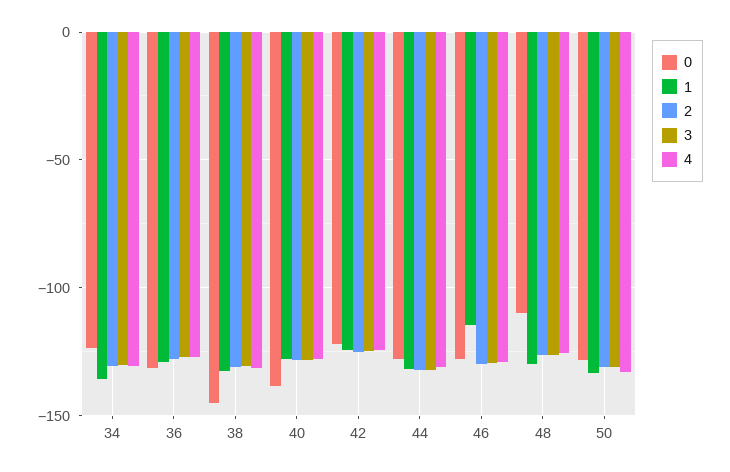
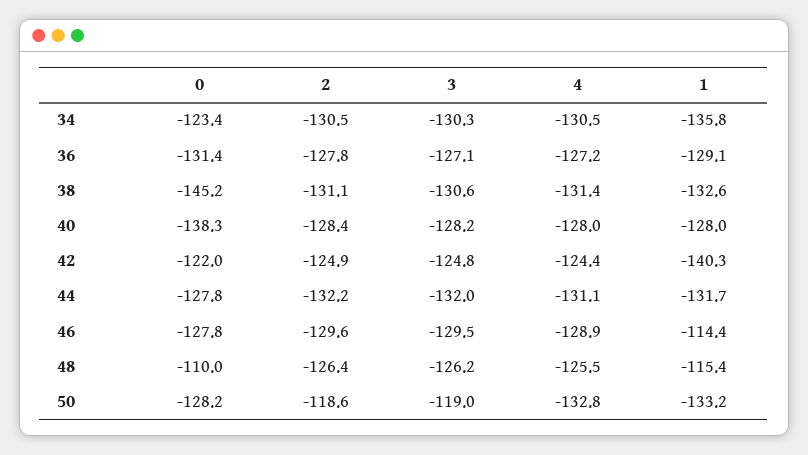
  {
    "0": {
      "34": -123.4,
      "36": -131.4,
      "38": -145.2,
      "40": -138.3,
      "42": -122,
      "44": -127.8,
      "46": -127.8,
      "48": -110,
      "50": -128.2
    },
    "1": {
      "34": -135.8,
      "36": -129.1,
      "38": -132.6,
      "40": -128,
-     "42": -125,
+     "42": -140.3,
      "44": -131.7,
      "46": -114.4,
-     "48": -130,
+     "48": -115.4,
      "50": -133.2
    },
    "2": {
      "34": -130.5,
      "36": -127.8,
      "38": -131.1,
      "40": -128.4,
      "42": -124.9,
      "44": -132.2,
      "46": -129.6,
      "48": -126.4,
-     "50": -130
+     "50": -118.6
    },
    "3": {
      "34": -130.3,
      "36": -127.1,
      "38": -130.6,
      "40": -128.2,
      "42": -124.8,
      "44": -132,
      "46": -129.5,
      "48": -126.2,
-     "50": -130
+     "50": -119
    },
    "4": {
      "34": -130.5,
      "36": -127.2,
      "38": -131.4,
      "40": -128,
      "42": -124.4,
      "44": -131.1,
      "46": -128.9,
      "48": -125.5,
      "50": -132.8
    }
  }

